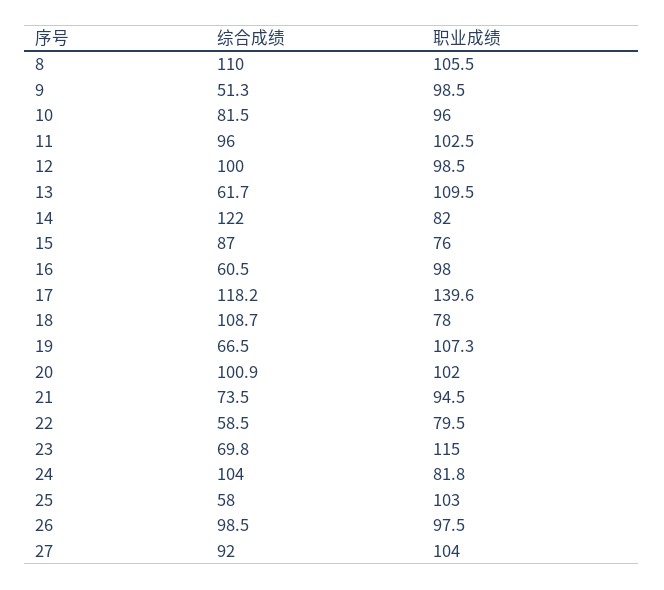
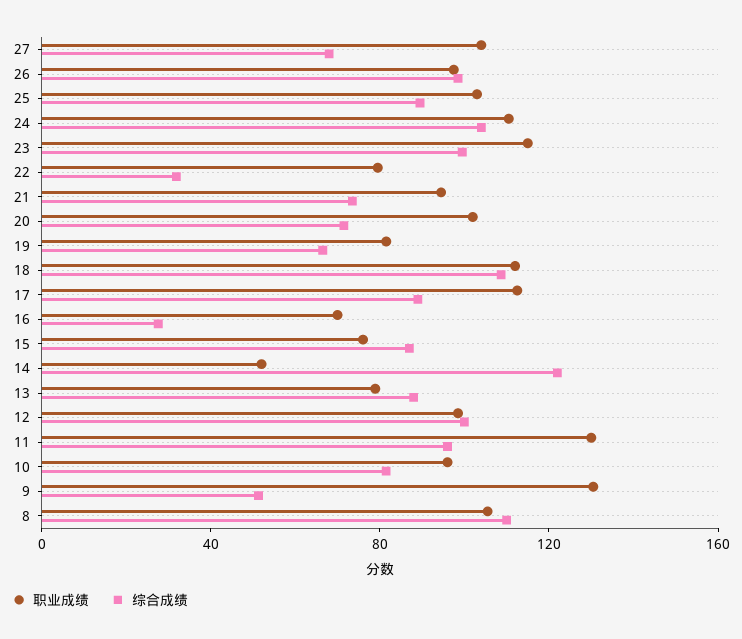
  {
    "综合成绩": {
      "8": 110,
      "9": 51.3,
      "10": 81.5,
      "11": 96,
      "12": 100,
-     "13": 61.7,
+     "13": 90,
      "14": 122,
      "15": 87,
-     "16": 60.5,
+     "16": 30,
-     "17": 118.2,
+     "17": 90,
      "18": 108.7,
      "19": 66.5,
-     "20": 100.9,
+     "20": 70,
      "21": 73.5,
-     "22": 58.5,
+     "22": 30,
-     "23": 69.8,
+     "23": 100,
      "24": 104,
-     "25": 58,
+     "25": 90,
      "26": 98.5,
-     "27": 92
+     "27": 70
    },
    "职业成绩": {
      "8": 105.5,
-     "9": 98.5,
+     "9": 130,
      "10": 96,
-     "11": 102.5,
+     "11": 130,
      "12": 98.5,
-     "13": 109.5,
+     "13": 80,
-     "14": 82,
+     "14": 50,
      "15": 76,
-     "16": 98,
+     "16": 70,
-     "17": 139.6,
+     "17": 110,
-     "18": 78,
+     "18": 110,
-     "19": 107.3,
+     "19": 80,
      "20": 102,
      "21": 94.5,
      "22": 79.5,
      "23": 115,
-     "24": 81.8,
+     "24": 110,
      "25": 103,
      "26": 97.5,
      "27": 104
    }
  }

